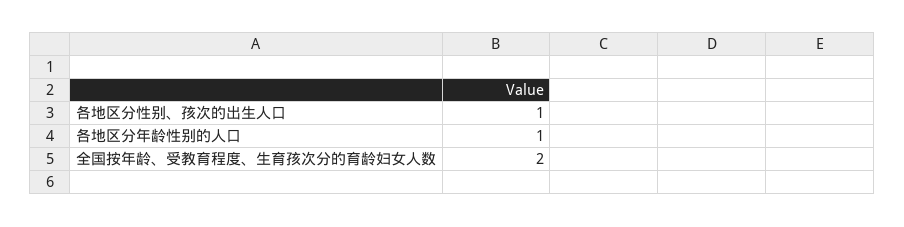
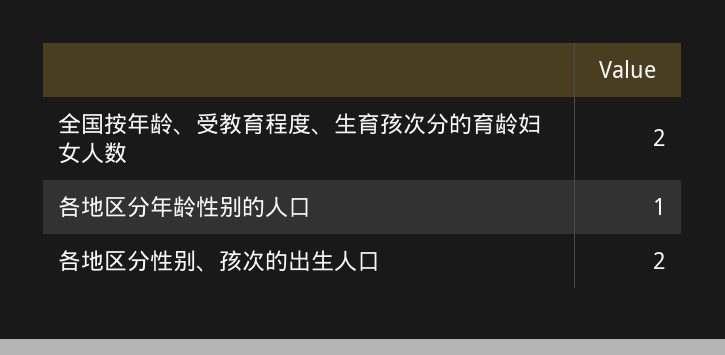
  {
-   "各地区分性别、孩次的出生人口": 1,
+   "各地区分性别、孩次的出生人口": 2,
    "各地区分年龄性别的人口": 1,
    "全国按年龄、受教育程度、生育孩次分的育龄妇女人数": 2
  }

